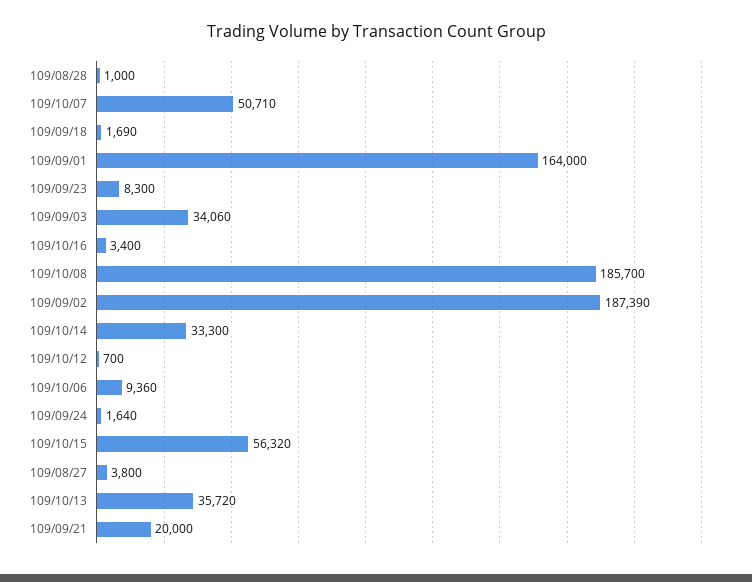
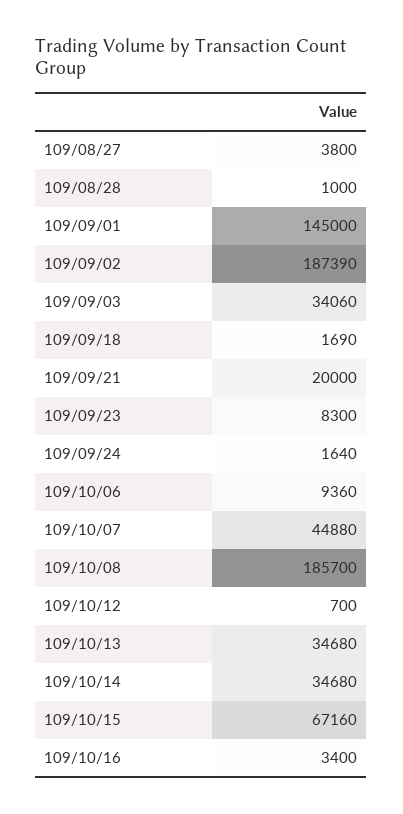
  {
    "109/08/28": 1000,
-   "109/10/07": 50710,
+   "109/10/07": 44880,
    "109/09/18": 1690,
-   "109/09/01": 164000,
+   "109/09/01": 145000,
    "109/09/23": 8300,
    "109/09/03": 34060,
    "109/10/16": 3400,
    "109/10/08": 185700,
    "109/09/02": 187390,
-   "109/10/14": 33300,
+   "109/10/14": 34680,
    "109/10/12": 700,
    "109/10/06": 9360,
    "109/09/24": 1640,
-   "109/10/15": 56320,
+   "109/10/15": 67160,
    "109/08/27": 3800,
-   "109/10/13": 35720,
+   "109/10/13": 34680,
    "109/09/21": 20000
  }

